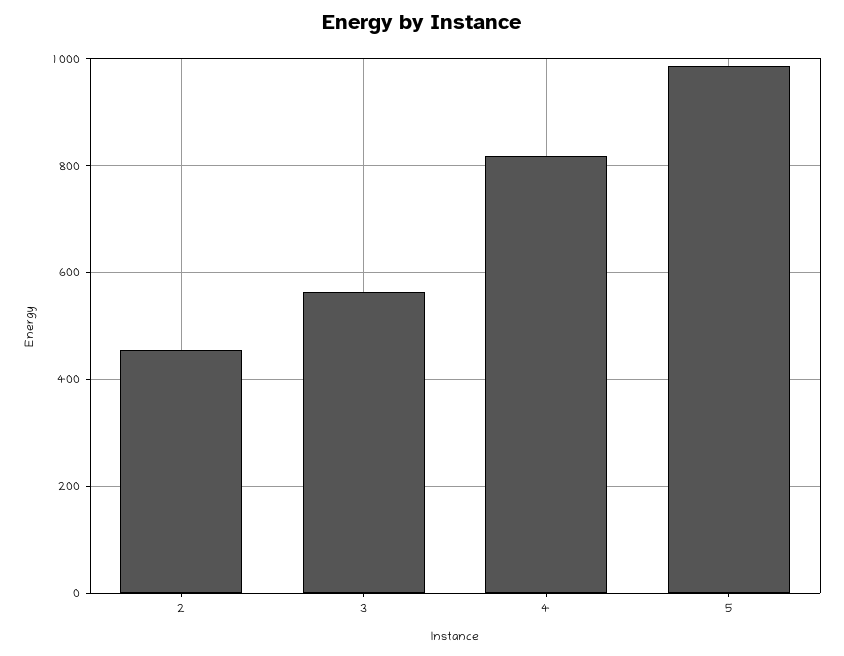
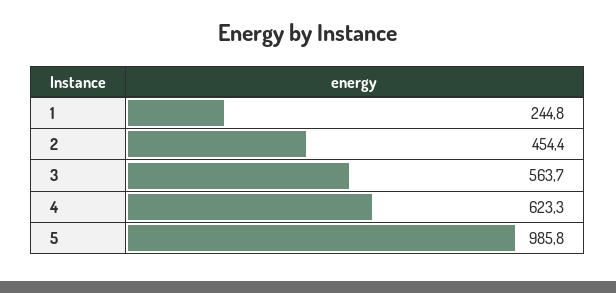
  {
    "2": 454.4,
    "3": 563.7,
-   "4": 820,
+   "4": 623.3,
-   "5": 985.8
+   "5": 985.8,
+   "1": 244.8
  }

